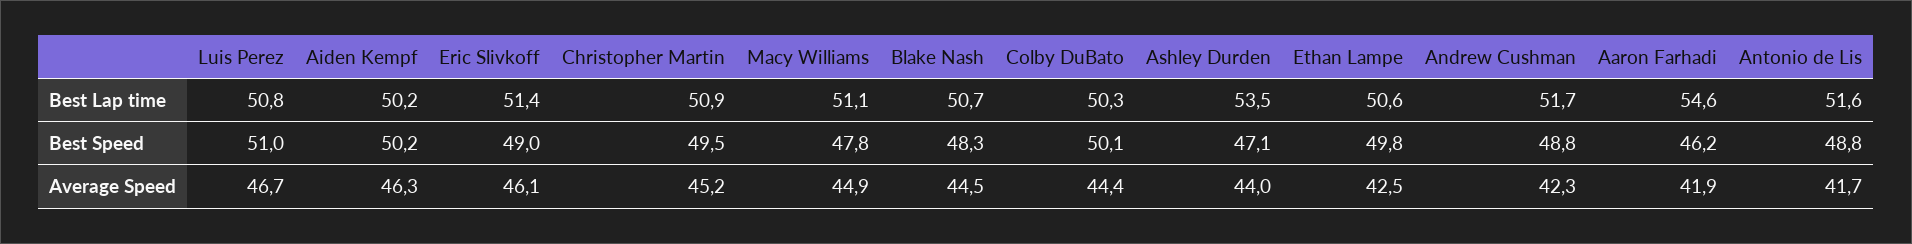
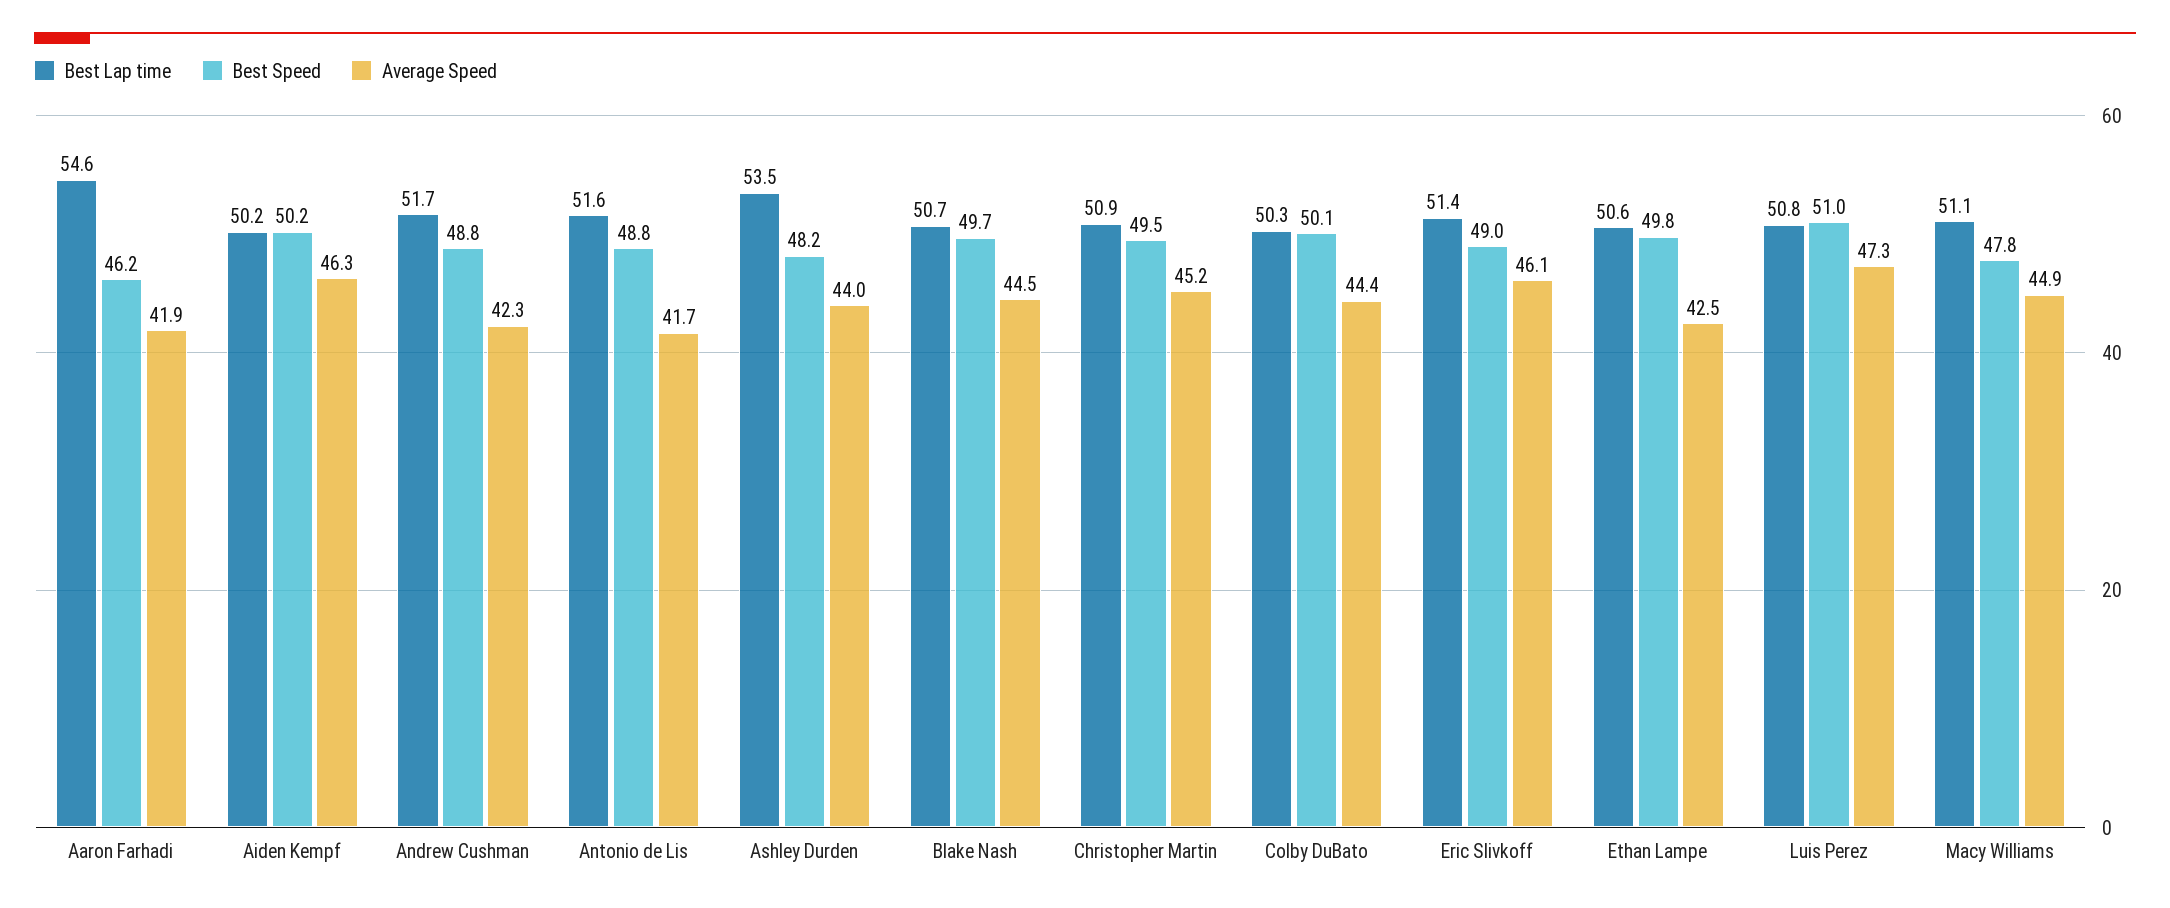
  {
    "Best Lap time": {
      "Luis Perez": 50.8,
      "Aiden Kempf": 50.2,
      "Eric Slivkoff": 51.4,
      "Christopher Martin": 50.9,
      "Macy Williams": 51.1,
      "Blake Nash": 50.7,
      "Colby DuBato": 50.3,
      "Ashley Durden": 53.5,
      "Ethan Lampe": 50.6,
      "Andrew Cushman": 51.7,
      "Aaron Farhadi": 54.6,
      "Antonio de Lis": 51.6
    },
    "Best Speed": {
      "Luis Perez": 51,
      "Aiden Kempf": 50.2,
      "Eric Slivkoff": 49,
      "Christopher Martin": 49.5,
      "Macy Williams": 47.8,
-     "Blake Nash": 48.3,
+     "Blake Nash": 49.7,
      "Colby DuBato": 50.1,
-     "Ashley Durden": 47.1,
+     "Ashley Durden": 48.2,
      "Ethan Lampe": 49.8,
      "Andrew Cushman": 48.8,
      "Aaron Farhadi": 46.2,
      "Antonio de Lis": 48.8
    },
    "Average Speed": {
-     "Luis Perez": 46.7,
+     "Luis Perez": 47.3,
      "Aiden Kempf": 46.3,
      "Eric Slivkoff": 46.1,
      "Christopher Martin": 45.2,
      "Macy Williams": 44.9,
      "Blake Nash": 44.5,
      "Colby DuBato": 44.4,
      "Ashley Durden": 44,
      "Ethan Lampe": 42.5,
      "Andrew Cushman": 42.3,
      "Aaron Farhadi": 41.9,
      "Antonio de Lis": 41.7
    }
  }

